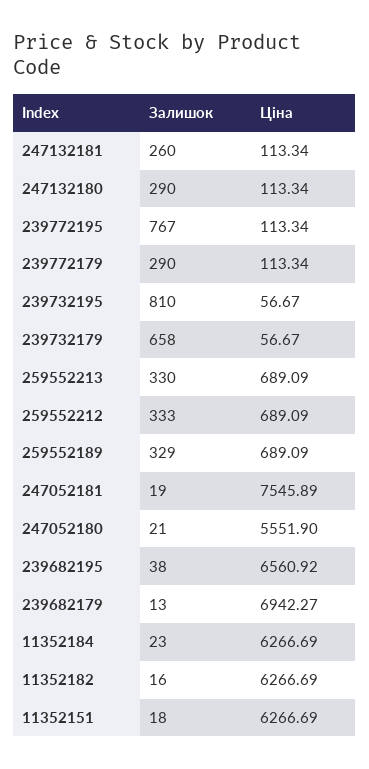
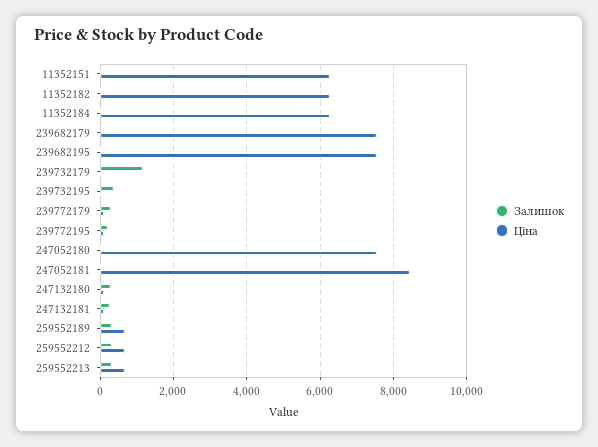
  {
    "Залишок": {
      "247132181": 260,
      "247132180": 290,
-     "239772195": 767,
+     "239772195": 200,
      "239772179": 290,
-     "239732195": 810,
+     "239732195": 400,
-     "239732179": 658,
+     "239732179": 1200,
      "259552213": 330,
      "259552212": 333,
      "259552189": 329,
      "247052181": 19,
      "247052180": 21,
      "239682195": 38,
      "239682179": 13,
      "11352184": 23,
      "11352182": 16,
      "11352151": 18
    },
    "Ціна": {
      "247132181": 113.34,
      "247132180": 113.34,
      "239772195": 113.34,
      "239772179": 113.34,
      "239732195": 56.67,
      "239732179": 56.67,
      "259552213": 689.09,
      "259552212": 689.09,
      "259552189": 689.09,
-     "247052181": 7545.89,
+     "247052181": 8400,
-     "247052180": 5551.9,
+     "247052180": 7600,
-     "239682195": 6560.92,
+     "239682195": 7600,
-     "239682179": 6942.27,
+     "239682179": 7600,
      "11352184": 6266.69,
      "11352182": 6266.69,
      "11352151": 6266.69
    }
  }

